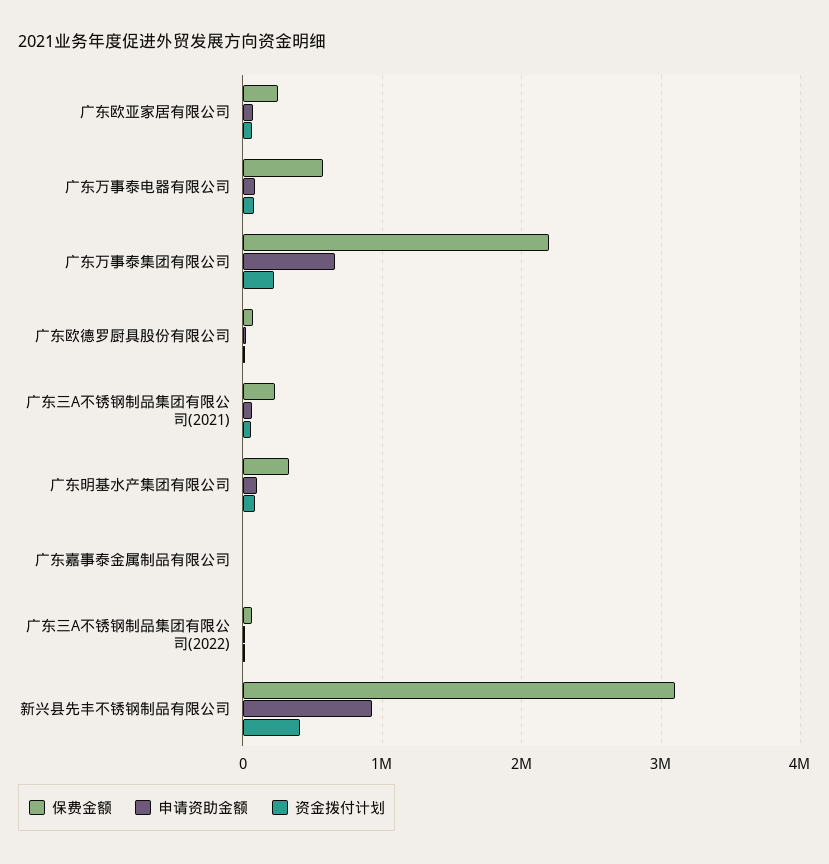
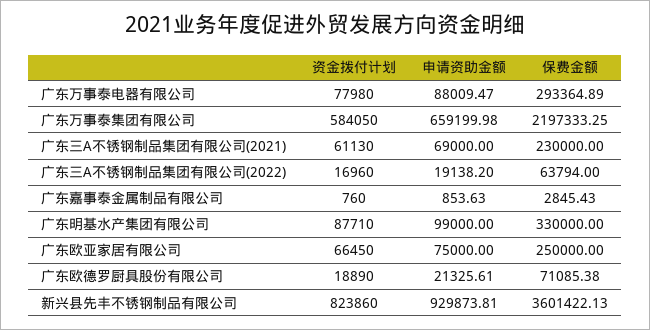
  {
    "保费金额": {
      "广东欧亚家居有限公司": 250000,
-     "广东万事泰电器有限公司": 600000,
+     "广东万事泰电器有限公司": 293364.89,
      "广东万事泰集团有限公司": 2197333.25,
      "广东欧德罗厨具股份有限公司": 71085.38,
      "广东三A不锈钢制品集团有限公司(2021)": 230000,
      "广东明基水产集团有限公司": 330000,
      "广东嘉事泰金属制品有限公司": 2845.43,
      "广东三A不锈钢制品集团有限公司(2022)": 63794,
-     "新兴县先丰不锈钢制品有限公司": 3100000
+     "新兴县先丰不锈钢制品有限公司": 3601422.13
    },
    "申请资助金额": {
      "广东欧亚家居有限公司": 75000,
      "广东万事泰电器有限公司": 88009.47,
      "广东万事泰集团有限公司": 659199.98,
      "广东欧德罗厨具股份有限公司": 21325.61,
      "广东三A不锈钢制品集团有限公司(2021)": 69000,
      "广东明基水产集团有限公司": 99000,
      "广东嘉事泰金属制品有限公司": 853.63,
      "广东三A不锈钢制品集团有限公司(2022)": 19138.2,
      "新兴县先丰不锈钢制品有限公司": 929873.81
    },
    "资金拨付计划": {
      "广东欧亚家居有限公司": 66450,
      "广东万事泰电器有限公司": 77980,
-     "广东万事泰集团有限公司": 200000,
+     "广东万事泰集团有限公司": 584050,
      "广东欧德罗厨具股份有限公司": 18890,
      "广东三A不锈钢制品集团有限公司(2021)": 61130,
      "广东明基水产集团有限公司": 87710,
      "广东嘉事泰金属制品有限公司": 760,
      "广东三A不锈钢制品集团有限公司(2022)": 16960,
-     "新兴县先丰不锈钢制品有限公司": 400000
+     "新兴县先丰不锈钢制品有限公司": 823860
    }
  }

